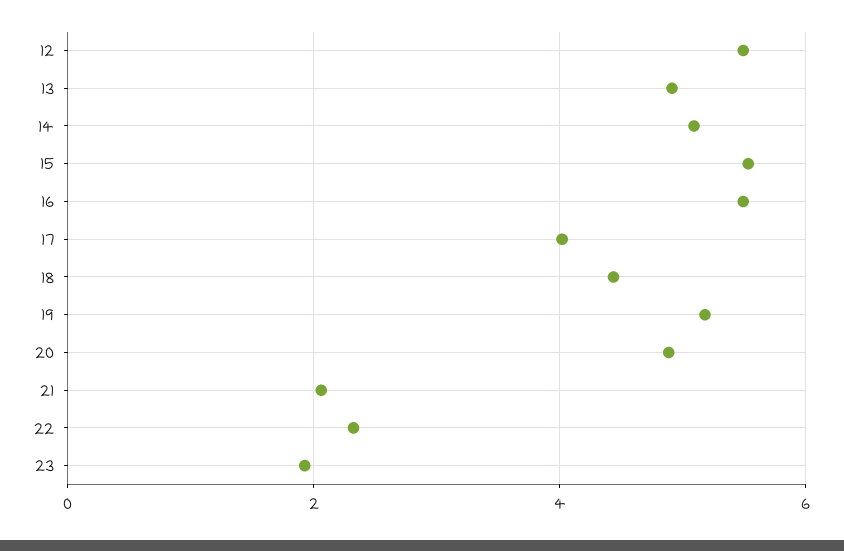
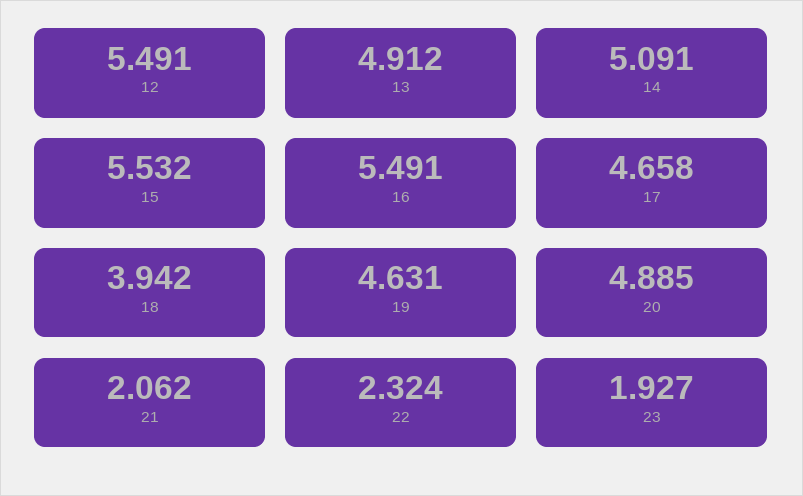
  {
    "12": 5.491,
    "13": 4.912,
    "14": 5.091,
    "15": 5.532,
    "16": 5.491,
-   "17": 4,
+   "17": 4.658,
-   "18": 4.4,
+   "18": 3.942,
-   "19": 5.2,
+   "19": 4.631,
    "20": 4.885,
    "21": 2.062,
    "22": 2.324,
    "23": 1.927
  }

